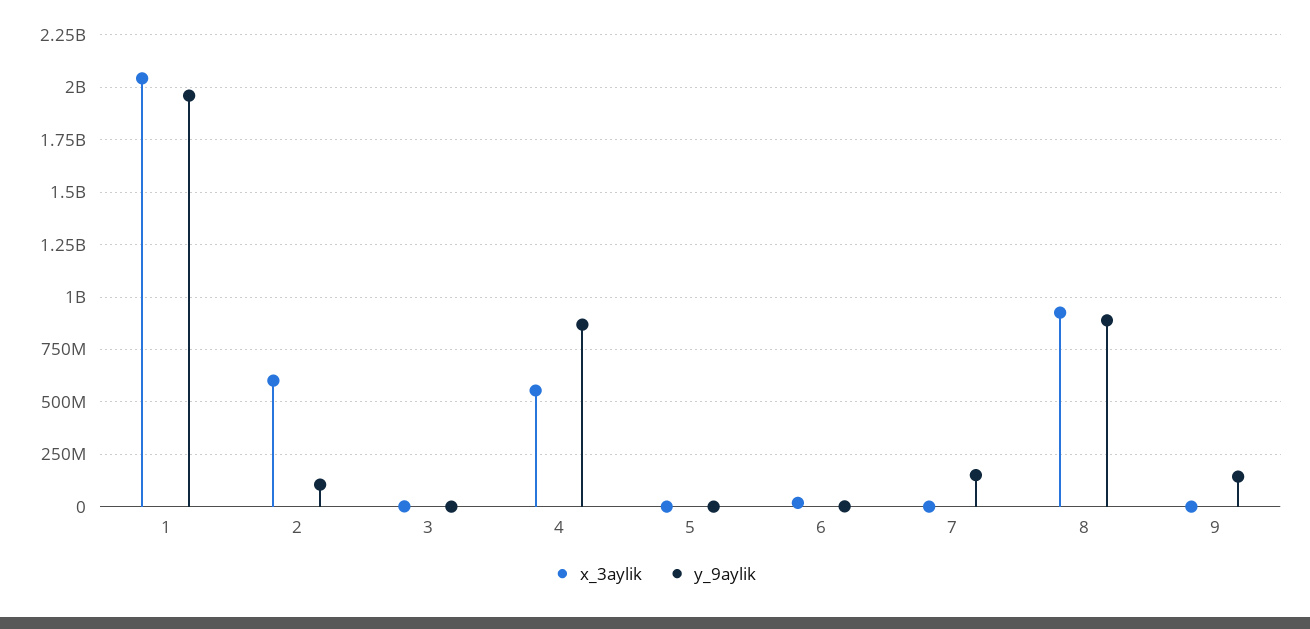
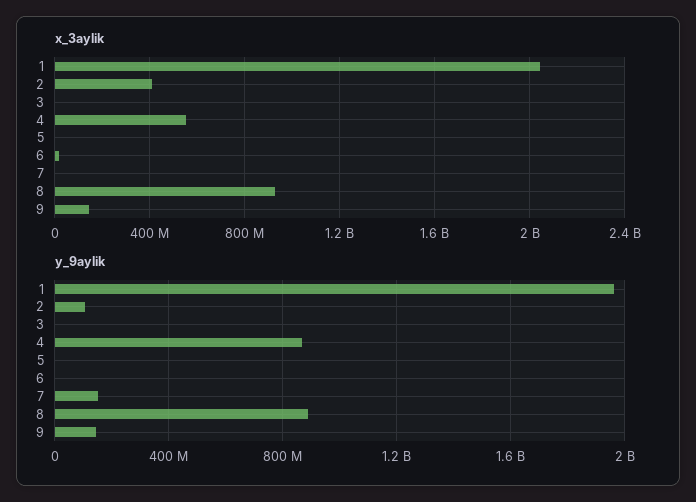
  {
    "x_3aylik": {
      "1": 2050000000,
-     "2": 600000000,
+     "2": 400000000,
      "3": 0,
      "4": 550000000,
      "5": 0,
      "6": 0,
      "7": 0,
      "8": 950000000,
-     "9": 0
+     "9": 150000000
    },
    "y_9aylik": {
      "1": 1950000000,
      "2": 100000000,
      "3": 0,
      "4": 850000000,
      "5": 0,
      "6": 0,
      "7": 150000000,
      "8": 900000000,
      "9": 150000000
    }
  }

